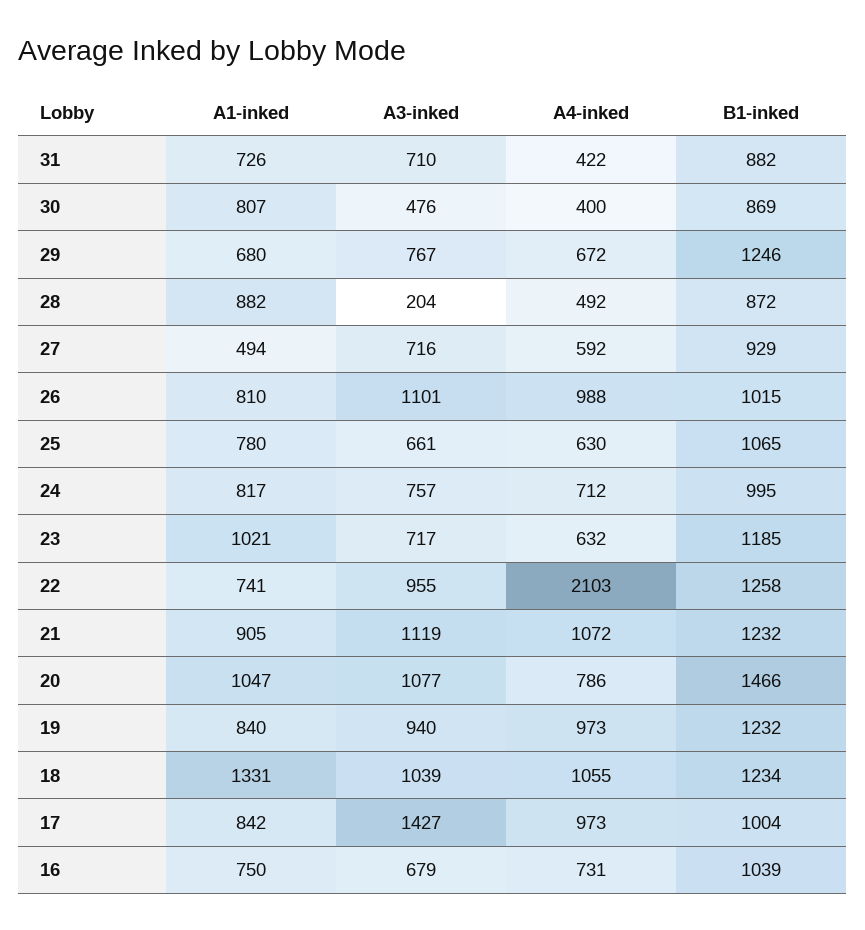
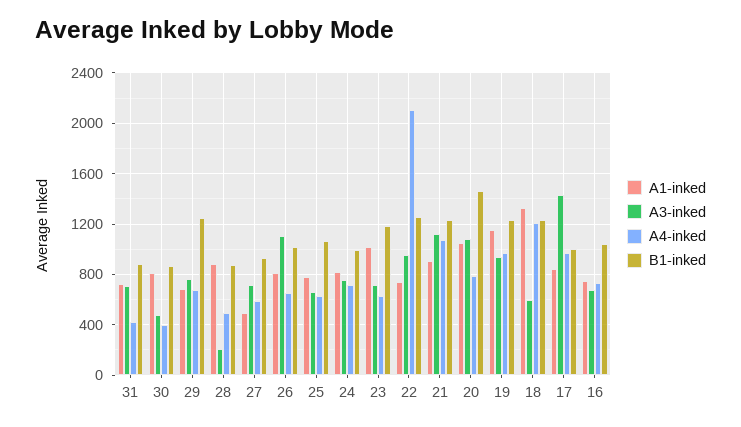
  {
    "A1-inked": {
      "31": 726,
      "30": 807,
      "29": 680,
      "28": 882,
      "27": 494,
      "26": 810,
      "25": 780,
      "24": 817,
      "23": 1021,
      "22": 741,
      "21": 905,
      "20": 1047,
-     "19": 840,
+     "19": 1150,
      "18": 1331,
      "17": 842,
      "16": 750
    },
    "A3-inked": {
      "31": 710,
      "30": 476,
      "29": 767,
      "28": 204,
      "27": 716,
      "26": 1101,
      "25": 661,
      "24": 757,
      "23": 717,
      "22": 955,
      "21": 1119,
      "20": 1077,
      "19": 940,
-     "18": 1039,
+     "18": 600,
      "17": 1427,
      "16": 679
    },
    "A4-inked": {
      "31": 422,
      "30": 400,
      "29": 672,
      "28": 492,
      "27": 592,
-     "26": 988,
+     "26": 650,
      "25": 630,
      "24": 712,
      "23": 632,
      "22": 2103,
      "21": 1072,
      "20": 786,
      "19": 973,
-     "18": 1055,
+     "18": 1200,
      "17": 973,
      "16": 731
    },
    "B1-inked": {
      "31": 882,
      "30": 869,
      "29": 1246,
      "28": 872,
      "27": 929,
      "26": 1015,
      "25": 1065,
      "24": 995,
      "23": 1185,
      "22": 1258,
      "21": 1232,
      "20": 1466,
      "19": 1232,
      "18": 1234,
      "17": 1004,
      "16": 1039
    }
  }

